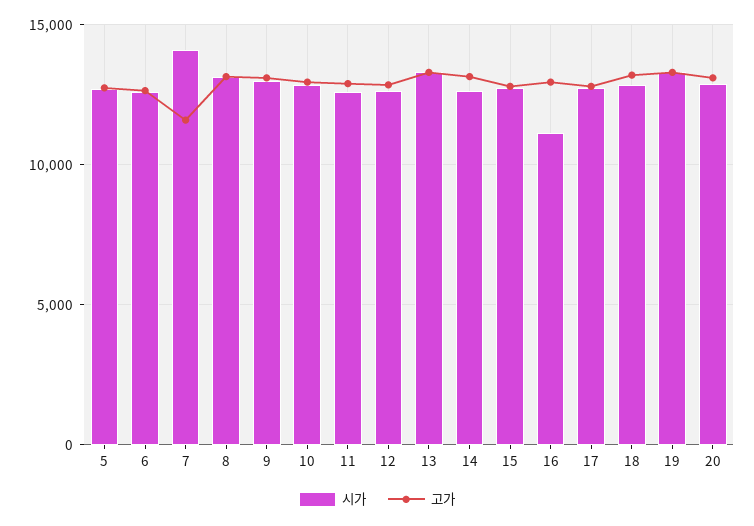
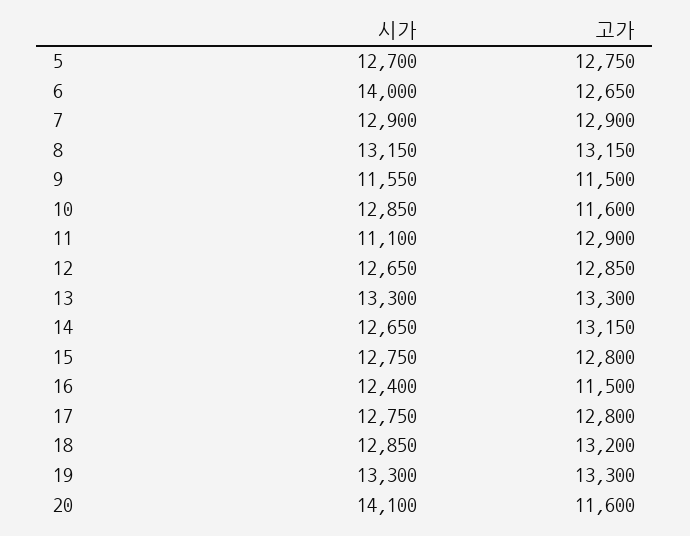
  {
    "시가": {
      "5": 12700,
-     "6": 12500,
+     "6": 14000,
-     "7": 14000,
+     "7": 12900,
      "8": 13150,
-     "9": 13000,
+     "9": 11550,
      "10": 12850,
-     "11": 12500,
+     "11": 11100,
      "12": 12650,
      "13": 13300,
      "14": 12650,
      "15": 12750,
-     "16": 11000,
+     "16": 12400,
      "17": 12750,
      "18": 12850,
      "19": 13300,
-     "20": 13000
+     "20": 14100
    },
    "고가": {
      "5": 12750,
      "6": 12650,
-     "7": 11500,
+     "7": 12900,
      "8": 13150,
-     "9": 13000,
+     "9": 11500,
-     "10": 13000,
+     "10": 11600,
      "11": 12900,
      "12": 12850,
      "13": 13300,
      "14": 13150,
      "15": 12800,
-     "16": 13000,
+     "16": 11500,
      "17": 12800,
      "18": 13200,
      "19": 13300,
-     "20": 13000
+     "20": 11600
    }
  }

